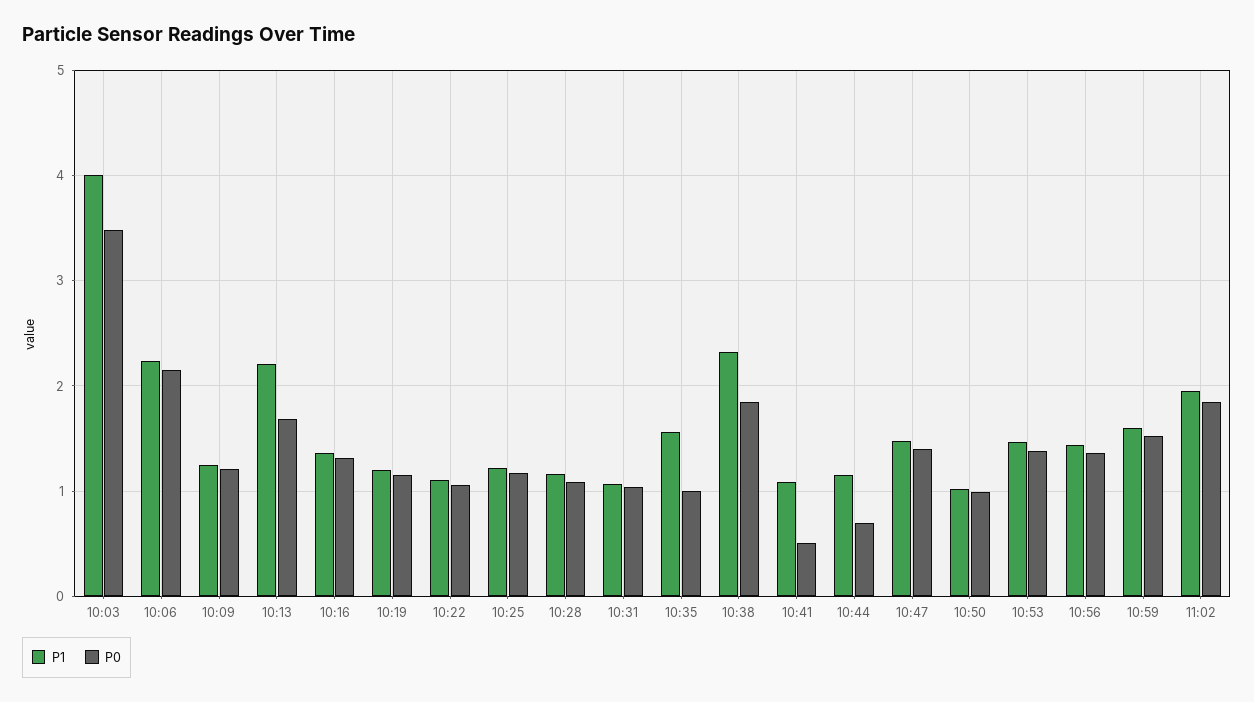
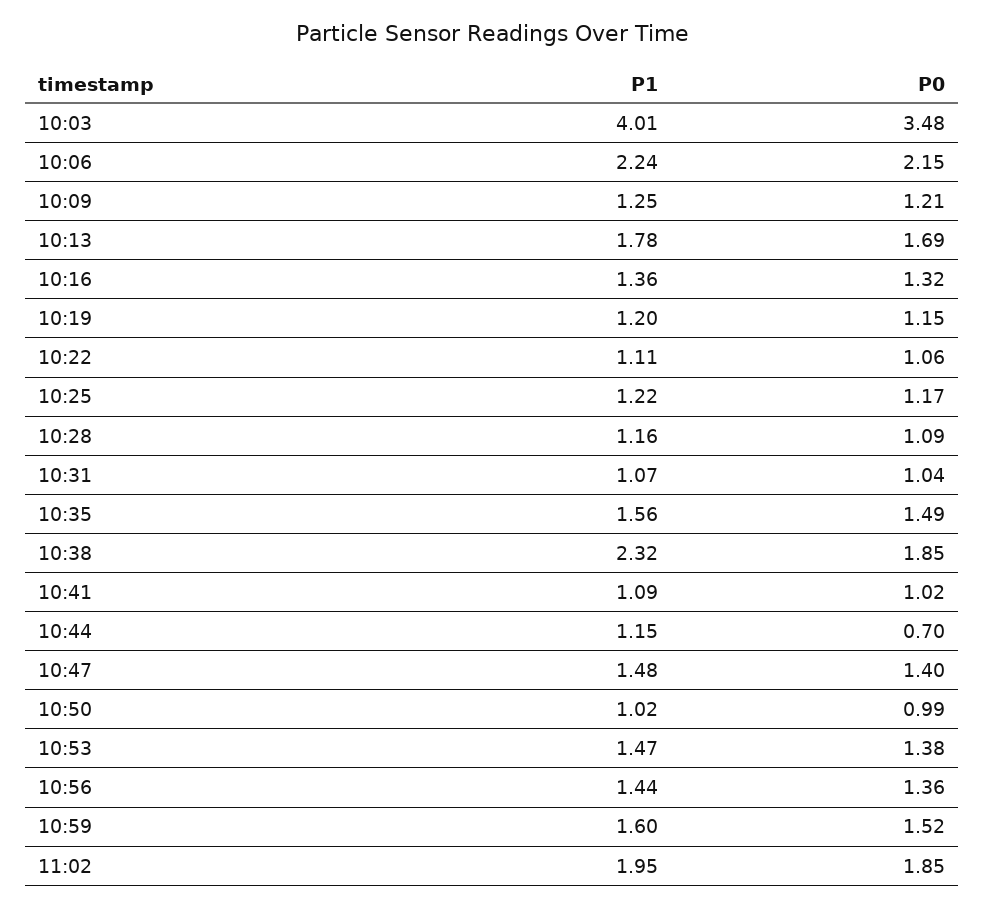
  {
    "P1": {
      "10:03": 4.01,
      "10:06": 2.24,
      "10:09": 1.25,
-     "10:13": 2.2,
+     "10:13": 1.78,
      "10:16": 1.36,
      "10:19": 1.2,
      "10:22": 1.11,
      "10:25": 1.22,
      "10:28": 1.16,
      "10:31": 1.07,
      "10:35": 1.56,
      "10:38": 2.32,
      "10:41": 1.09,
      "10:44": 1.15,
      "10:47": 1.48,
      "10:50": 1.02,
      "10:53": 1.47,
      "10:56": 1.44,
      "10:59": 1.6,
      "11:02": 1.95
    },
    "P0": {
      "10:03": 3.48,
      "10:06": 2.15,
      "10:09": 1.21,
      "10:13": 1.69,
      "10:16": 1.32,
      "10:19": 1.15,
      "10:22": 1.06,
      "10:25": 1.17,
      "10:28": 1.09,
      "10:31": 1.04,
-     "10:35": 1,
+     "10:35": 1.49,
      "10:38": 1.85,
-     "10:41": 0.5,
+     "10:41": 1.02,
      "10:44": 0.7,
      "10:47": 1.4,
      "10:50": 0.99,
      "10:53": 1.38,
      "10:56": 1.36,
      "10:59": 1.52,
      "11:02": 1.85
    }
  }

